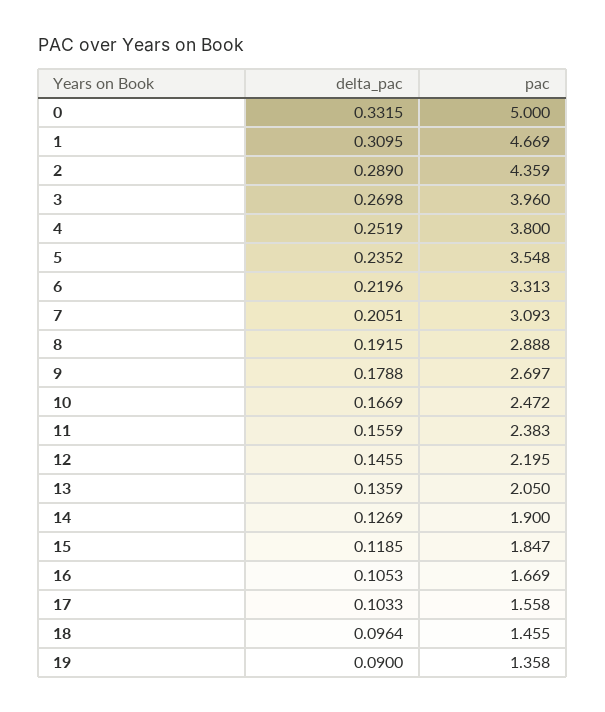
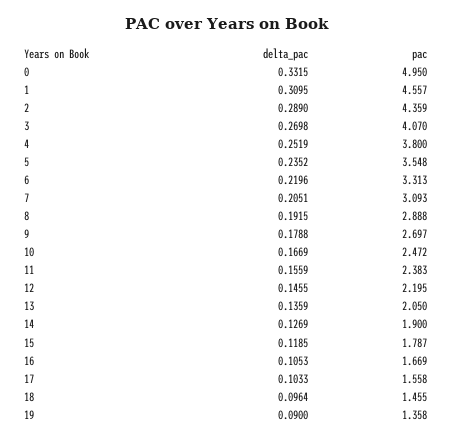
  {
    "delta_pac": {
      "0": 0.3315,
      "1": 0.3095,
      "2": 0.289,
      "3": 0.2698,
      "4": 0.2519,
      "5": 0.2352,
      "6": 0.2196,
      "7": 0.2051,
      "8": 0.1915,
      "9": 0.1788,
      "10": 0.1669,
      "11": 0.1559,
      "12": 0.1455,
      "13": 0.1359,
      "14": 0.1269,
      "15": 0.1185,
      "16": 0.1053,
      "17": 0.1033,
      "18": 0.0964,
      "19": 0.09
    },
    "pac": {
-     "0": 5,
+     "0": 4.95,
-     "1": 4.669,
+     "1": 4.557,
      "2": 4.359,
-     "3": 3.96,
+     "3": 4.07,
      "4": 3.8,
      "5": 3.548,
      "6": 3.313,
      "7": 3.093,
      "8": 2.888,
      "9": 2.697,
      "10": 2.472,
      "11": 2.383,
      "12": 2.195,
      "13": 2.05,
      "14": 1.9,
-     "15": 1.847,
+     "15": 1.787,
      "16": 1.669,
      "17": 1.558,
      "18": 1.455,
      "19": 1.358
    }
  }

